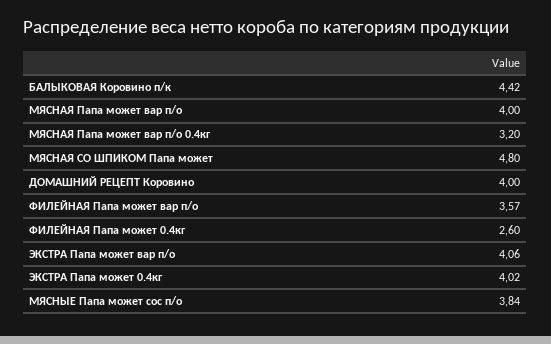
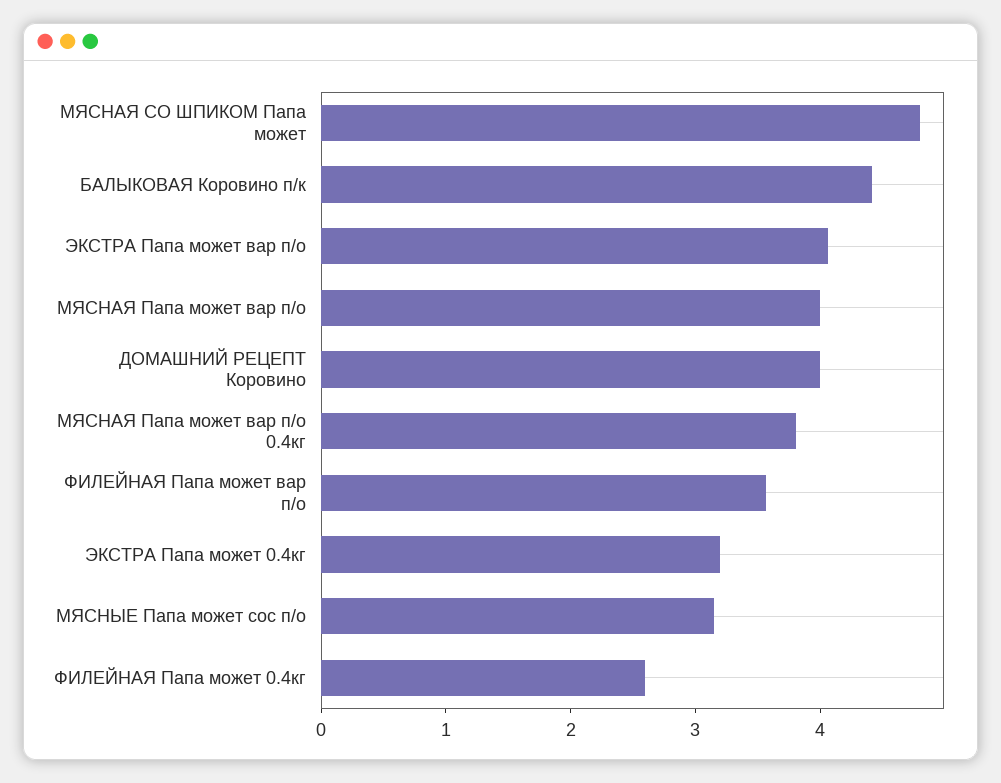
  {
    "БАЛЫКОВАЯ Коровино п/к": 4.42,
    "МЯСНАЯ Папа может вар п/о": 4,
-   "МЯСНАЯ Папа может вар п/о 0.4кг": 3.2,
+   "МЯСНАЯ Папа может вар п/о 0.4кг": 3.8,
    "МЯСНАЯ СО ШПИКОМ Папа может": 4.8,
    "ДОМАШНИЙ РЕЦЕПТ Коровино": 4,
    "ФИЛЕЙНАЯ Папа может вар п/о": 3.57,
    "ФИЛЕЙНАЯ Папа может 0.4кг": 2.6,
    "ЭКСТРА Папа может вар п/о": 4.06,
-   "ЭКСТРА Папа может 0.4кг": 4.02,
+   "ЭКСТРА Папа может 0.4кг": 3.2,
-   "МЯСНЫЕ Папа может сос п/о": 3.84
+   "МЯСНЫЕ Папа может сос п/о": 3.2
  }

